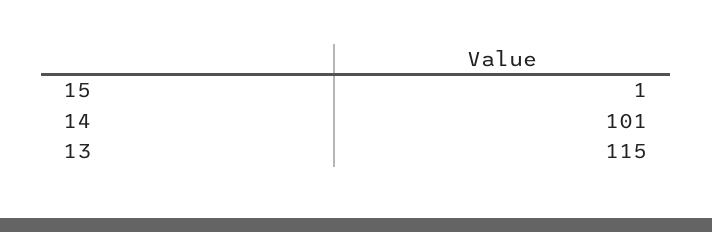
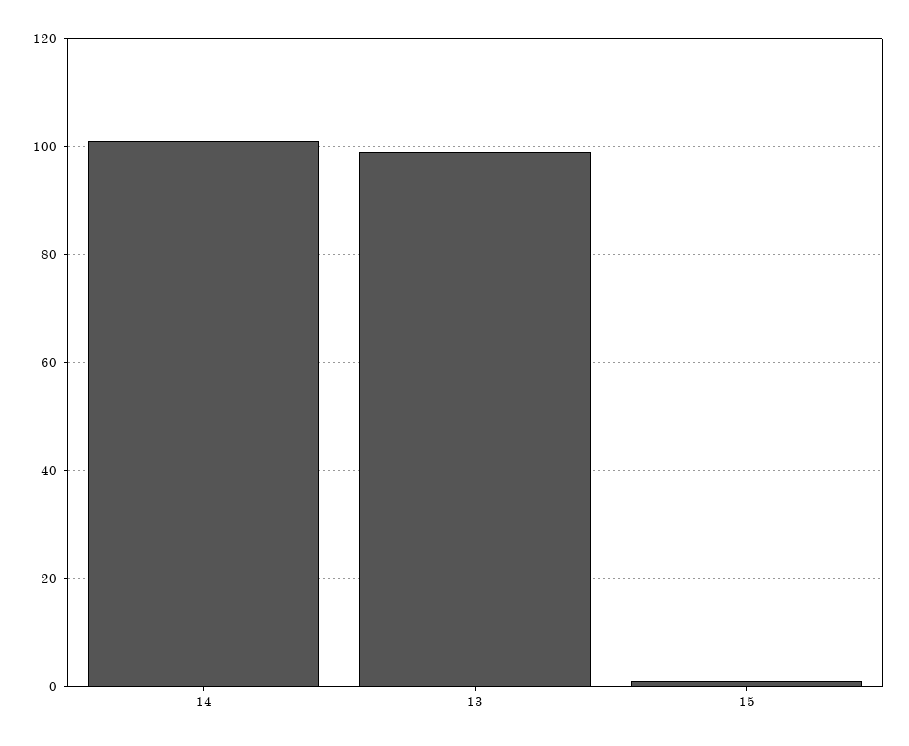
  {
    "15": 1,
    "14": 101,
-   "13": 115
+   "13": 100
  }

